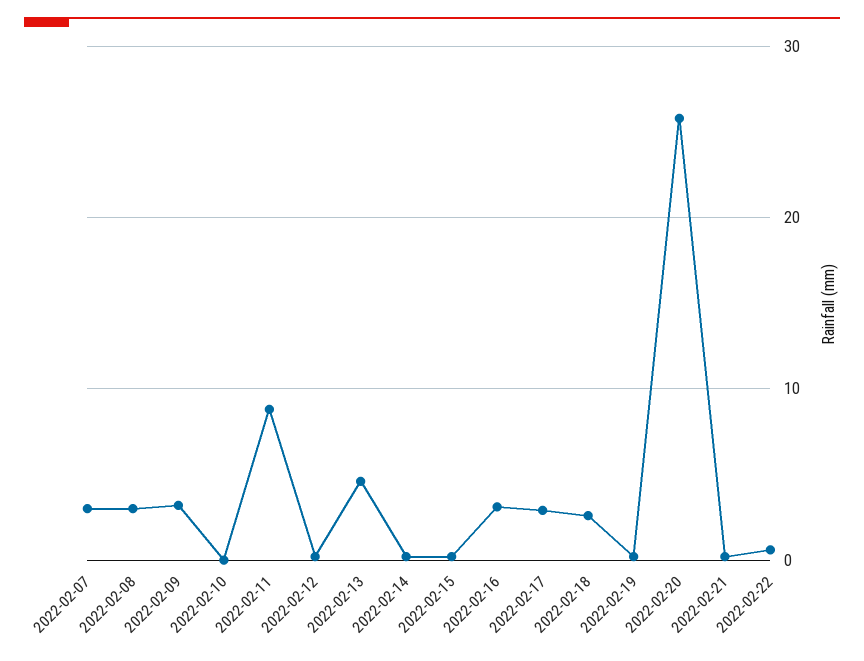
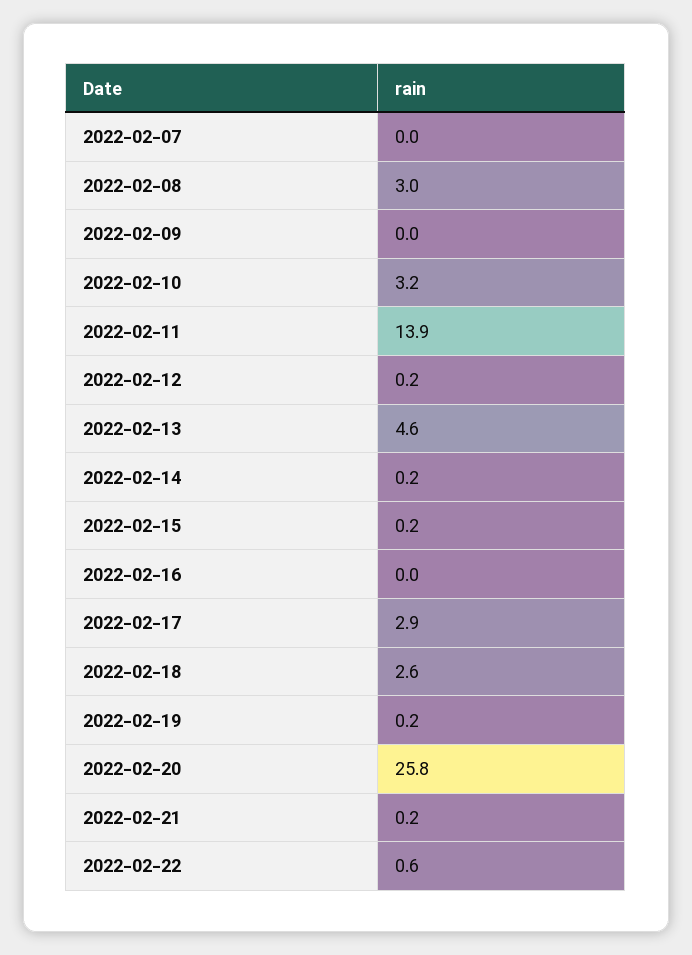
  {
-   "2022-02-07": 3,
+   "2022-02-07": 0,
    "2022-02-08": 3,
-   "2022-02-09": 3,
+   "2022-02-09": 0,
-   "2022-02-10": 0,
+   "2022-02-10": 3.2,
-   "2022-02-11": 9,
+   "2022-02-11": 13.9,
    "2022-02-12": 0.2,
    "2022-02-13": 4.6,
    "2022-02-14": 0.2,
    "2022-02-15": 0.2,
-   "2022-02-16": 3,
+   "2022-02-16": 0,
    "2022-02-17": 2.9,
    "2022-02-18": 2.6,
    "2022-02-19": 0.2,
    "2022-02-20": 25.8,
    "2022-02-21": 0.2,
    "2022-02-22": 0.6
  }

